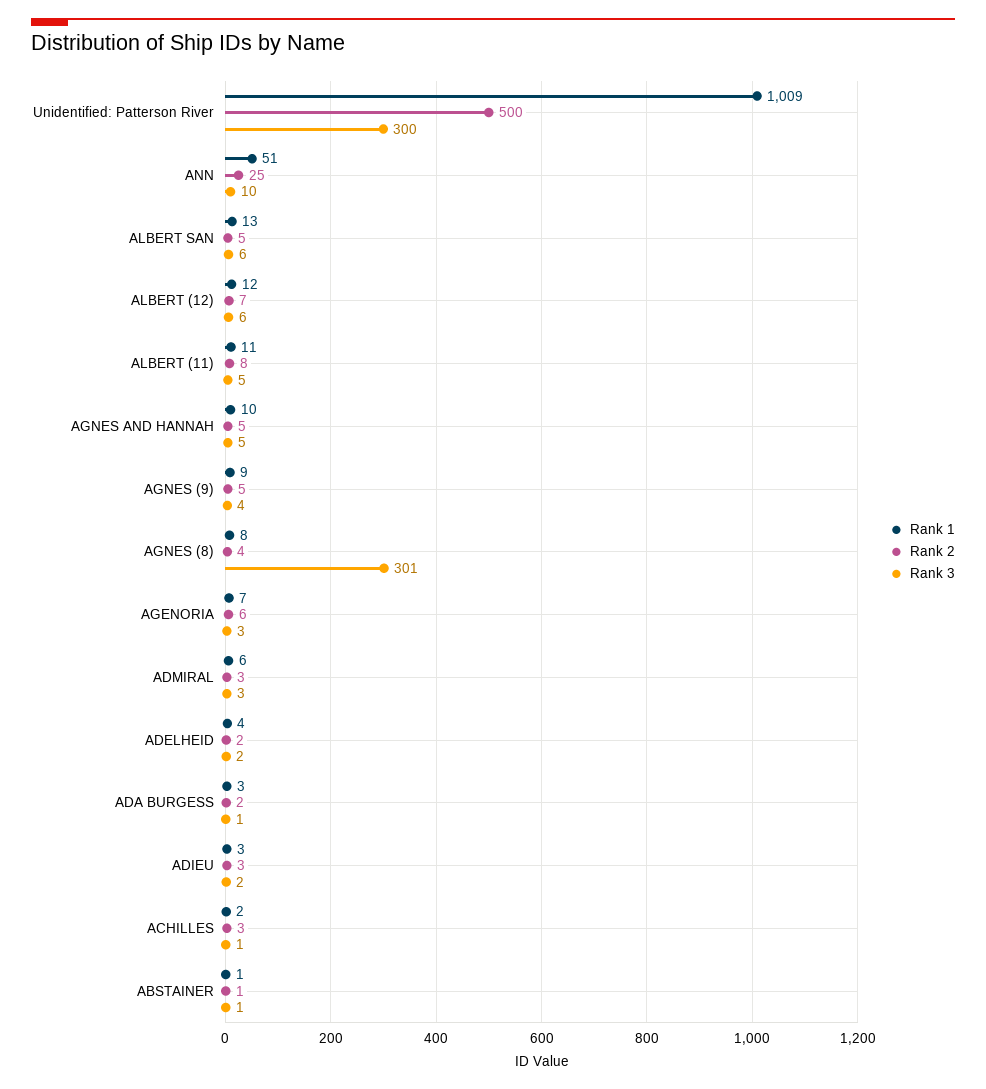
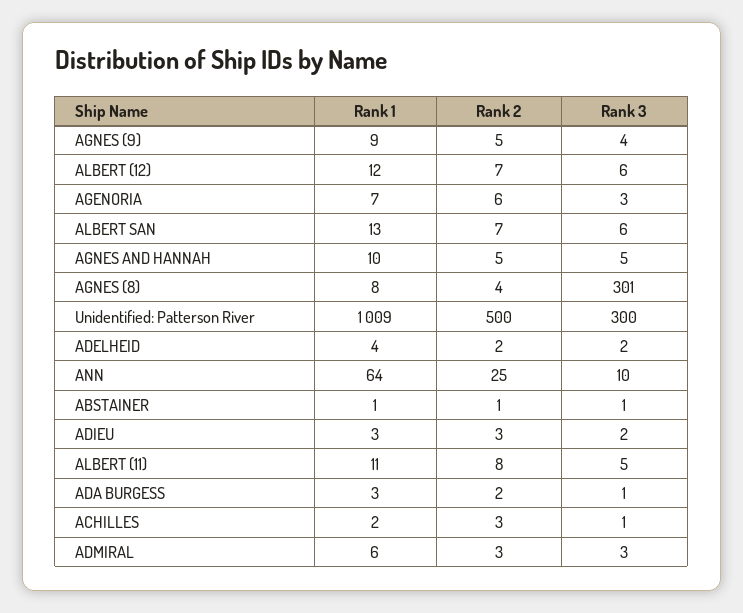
  {
    "Rank 1": {
      "Unidentified: Patterson River": 1009,
-     "ANN": 51,
+     "ANN": 64,
      "ALBERT SAN": 13,
      "ALBERT (12)": 12,
      "ALBERT (11)": 11,
      "AGNES AND HANNAH": 10,
      "AGNES (9)": 9,
      "AGNES (8)": 8,
      "AGENORIA": 7,
      "ADMIRAL": 6,
      "ADELHEID": 4,
      "ADA BURGESS": 3,
      "ADIEU": 3,
      "ACHILLES": 2,
      "ABSTAINER": 1
    },
    "Rank 2": {
      "Unidentified: Patterson River": 500,
      "ANN": 25,
-     "ALBERT SAN": 5,
+     "ALBERT SAN": 7,
      "ALBERT (12)": 7,
      "ALBERT (11)": 8,
      "AGNES AND HANNAH": 5,
      "AGNES (9)": 5,
      "AGNES (8)": 4,
      "AGENORIA": 6,
      "ADMIRAL": 3,
      "ADELHEID": 2,
      "ADA BURGESS": 2,
      "ADIEU": 3,
      "ACHILLES": 3,
      "ABSTAINER": 1
    },
    "Rank 3": {
      "Unidentified: Patterson River": 300,
      "ANN": 10,
      "ALBERT SAN": 6,
      "ALBERT (12)": 6,
      "ALBERT (11)": 5,
      "AGNES AND HANNAH": 5,
      "AGNES (9)": 4,
      "AGNES (8)": 301,
      "AGENORIA": 3,
      "ADMIRAL": 3,
      "ADELHEID": 2,
      "ADA BURGESS": 1,
      "ADIEU": 2,
      "ACHILLES": 1,
      "ABSTAINER": 1
    }
  }

